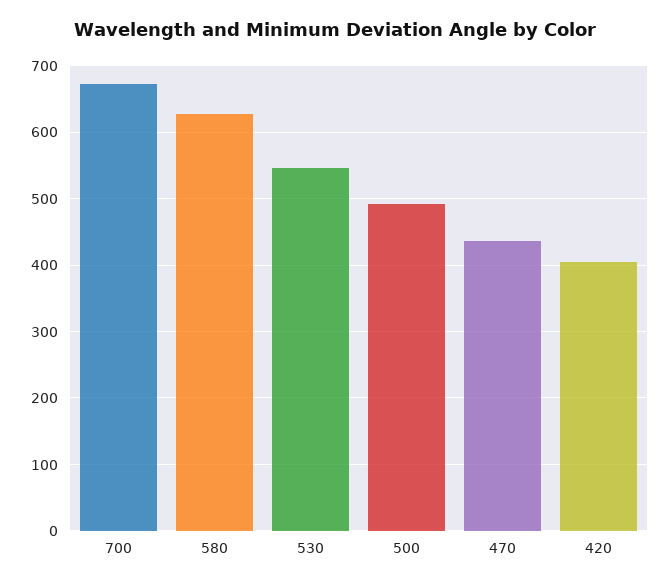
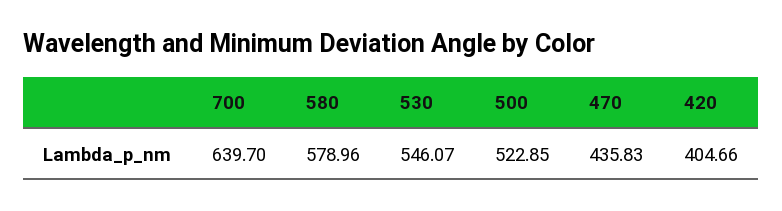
  {
-   "700": 670,
+   "700": 639.7,
-   "580": 630,
+   "580": 578.96,
    "530": 546.07,
-   "500": 490,
+   "500": 522.85,
    "470": 435.83,
    "420": 404.66
  }

